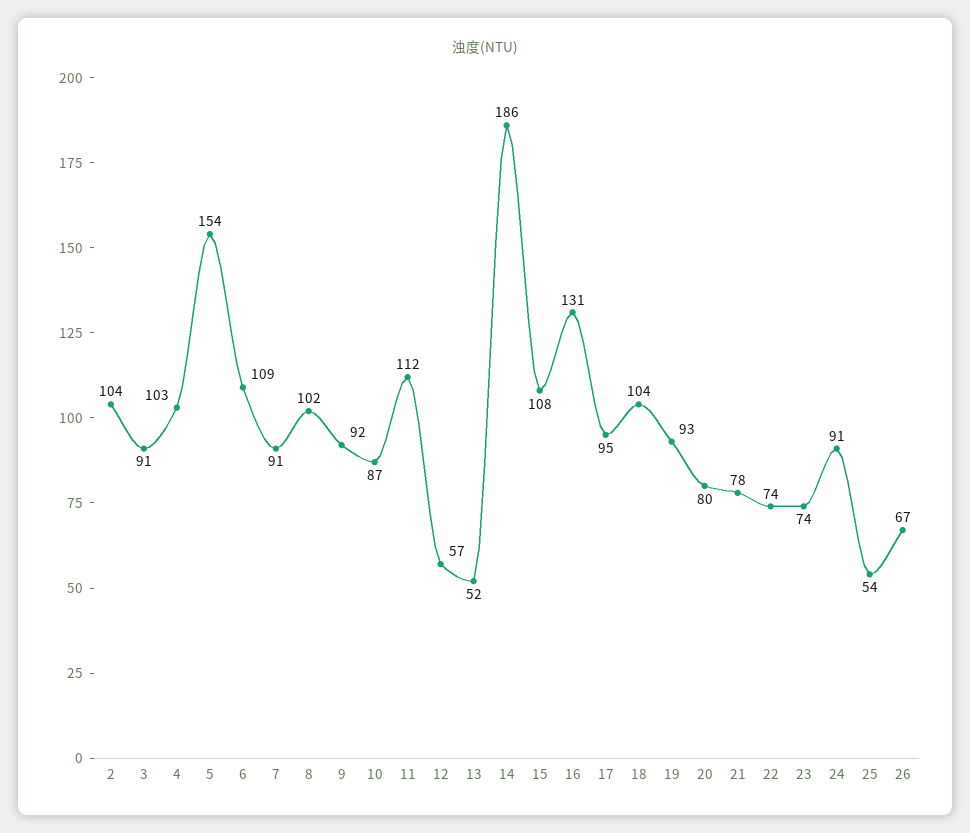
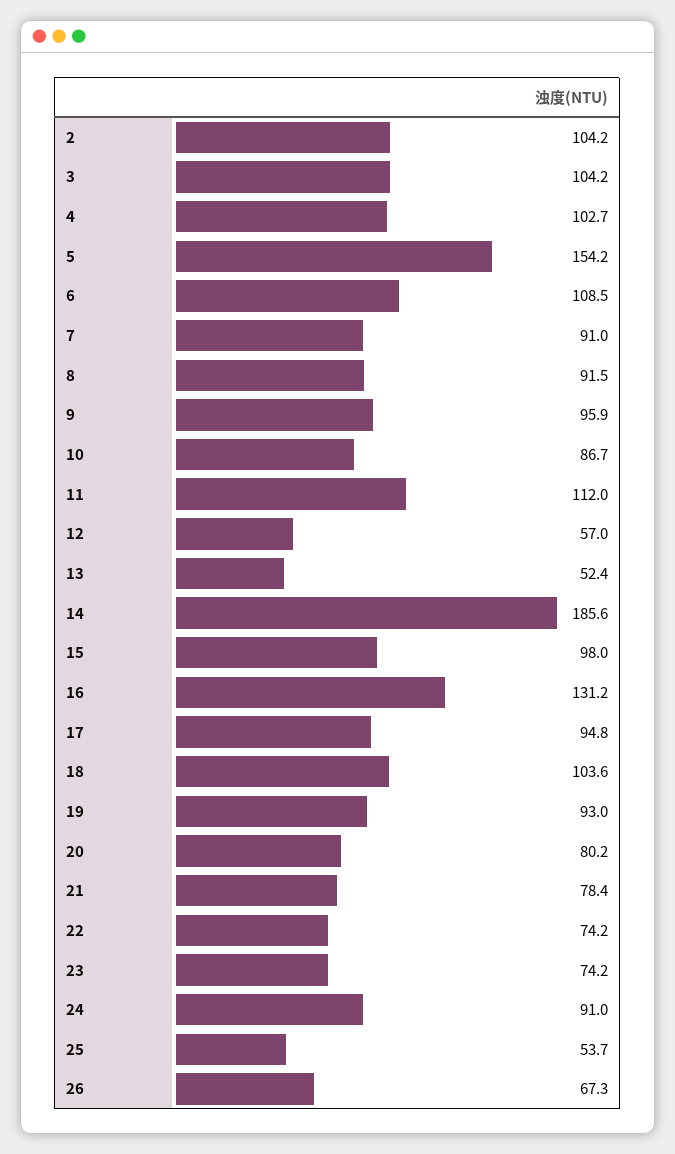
  {
    "2": 104.2,
-   "3": 91,
+   "3": 104.2,
    "4": 102.7,
    "5": 154.2,
    "6": 108.5,
    "7": 91,
-   "8": 102,
+   "8": 91.5,
-   "9": 92,
+   "9": 95.9,
    "10": 86.7,
    "11": 112,
    "12": 57,
    "13": 52.4,
    "14": 185.6,
-   "15": 108,
+   "15": 98,
    "16": 131.2,
    "17": 94.8,
    "18": 103.6,
    "19": 93,
    "20": 80.2,
    "21": 78.4,
    "22": 74.2,
    "23": 74.2,
    "24": 91,
    "25": 53.7,
    "26": 67.3
  }

